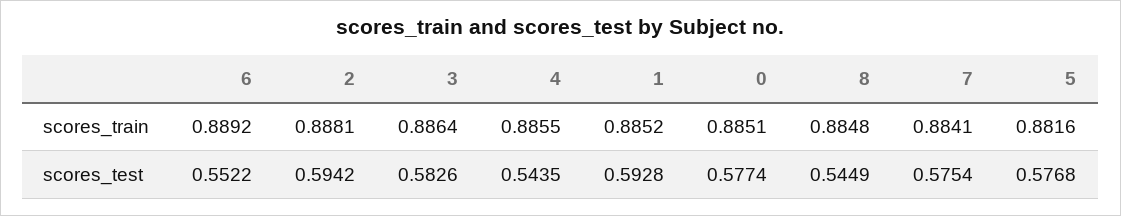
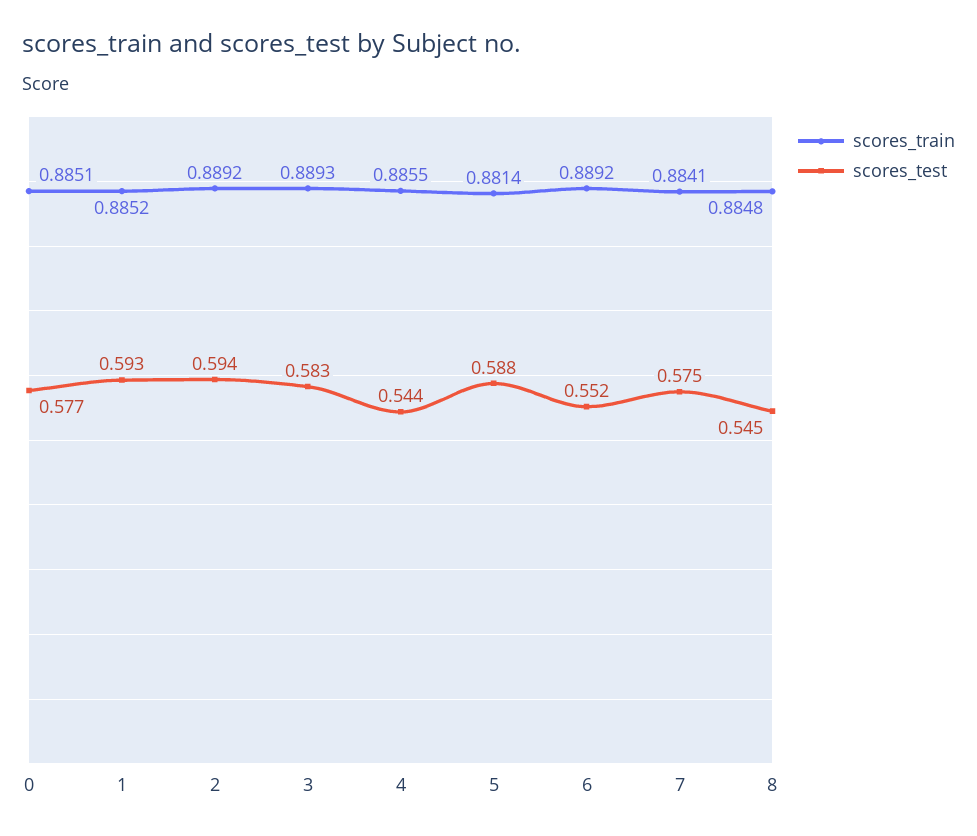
  {
    "scores_train": {
      "6": 0.8892,
-     "2": 0.8881,
+     "2": 0.8892,
-     "3": 0.8864,
+     "3": 0.8893,
      "4": 0.8855,
      "1": 0.8852,
      "0": 0.8851,
      "8": 0.8848,
      "7": 0.8841,
-     "5": 0.8816
+     "5": 0.8814
    },
    "scores_test": {
      "6": 0.5522,
      "2": 0.5942,
      "3": 0.5826,
      "4": 0.5435,
      "1": 0.5928,
      "0": 0.5774,
      "8": 0.5449,
      "7": 0.5754,
-     "5": 0.5768
+     "5": 0.588
    }
  }

